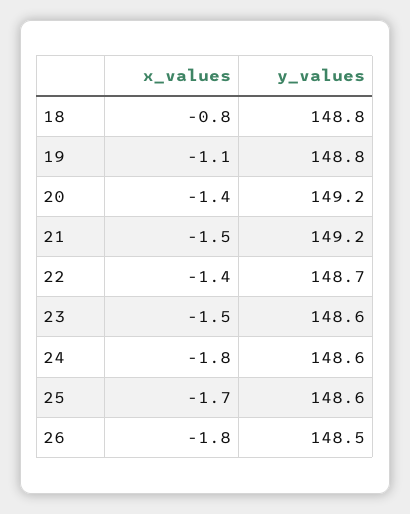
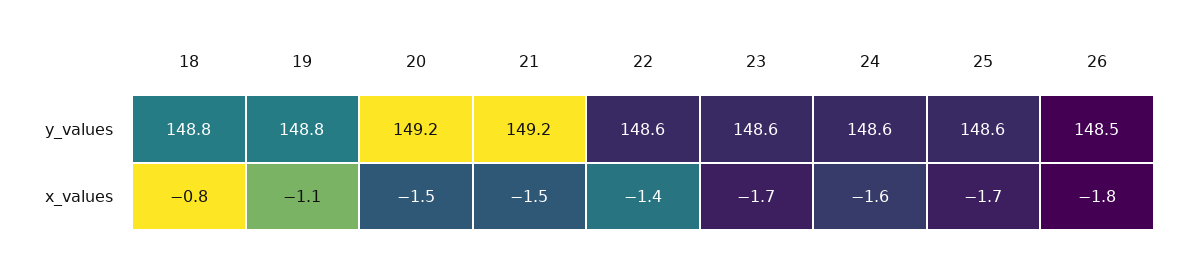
  {
    "x_values": {
      "18": -0.8,
      "19": -1.1,
-     "20": -1.4,
+     "20": -1.5,
      "21": -1.5,
      "22": -1.4,
-     "23": -1.5,
+     "23": -1.7,
-     "24": -1.8,
+     "24": -1.6,
      "25": -1.7,
      "26": -1.8
    },
    "y_values": {
      "18": 148.8,
      "19": 148.8,
      "20": 149.2,
      "21": 149.2,
-     "22": 148.7,
+     "22": 148.6,
      "23": 148.6,
      "24": 148.6,
      "25": 148.6,
      "26": 148.5
    }
  }

